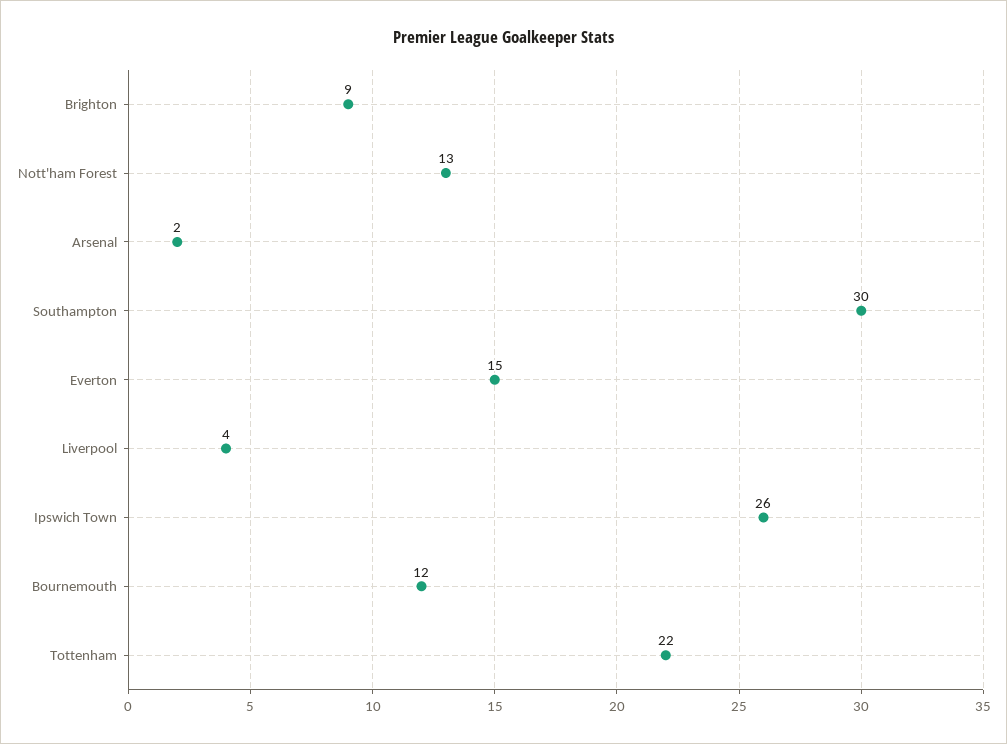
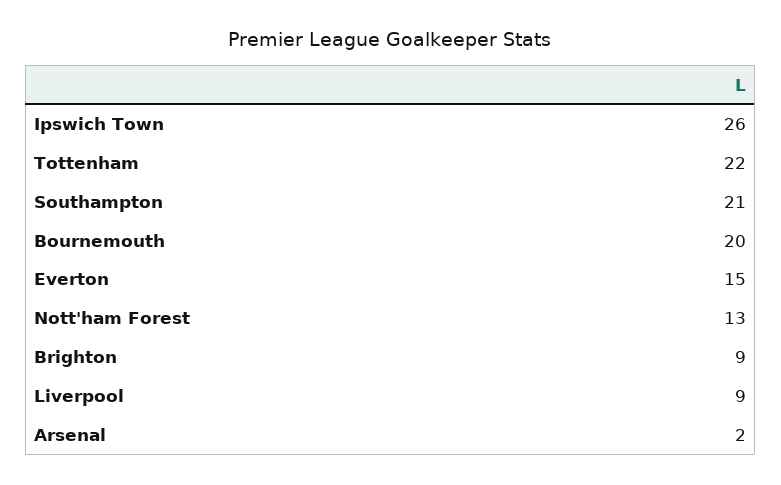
  {
    "Brighton": 9,
    "Nott'ham Forest": 13,
    "Arsenal": 2,
-   "Southampton": 30,
+   "Southampton": 21,
    "Everton": 15,
-   "Liverpool": 4,
+   "Liverpool": 9,
    "Ipswich Town": 26,
-   "Bournemouth": 12,
+   "Bournemouth": 20,
    "Tottenham": 22
  }

